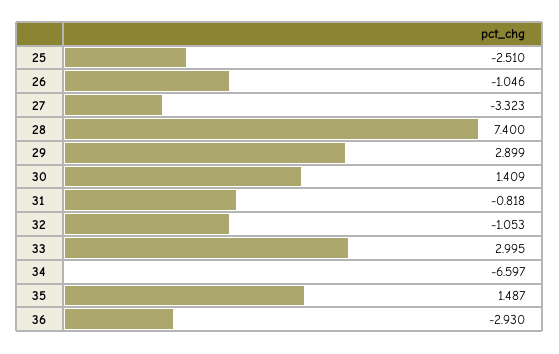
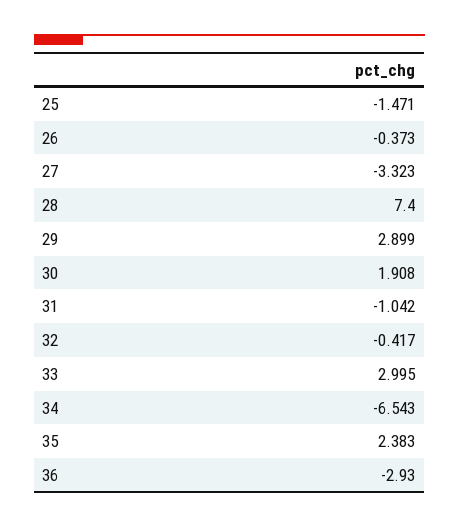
  {
-   "25": -2.51,
+   "25": -1.471,
-   "26": -1.046,
+   "26": -0.373,
    "27": -3.323,
    "28": 7.4,
    "29": 2.899,
-   "30": 1.409,
+   "30": 1.908,
-   "31": -0.818,
+   "31": -1.042,
-   "32": -1.053,
+   "32": -0.417,
    "33": 2.995,
-   "34": -6.597,
+   "34": -6.543,
-   "35": 1.487,
+   "35": 2.383,
    "36": -2.93
  }

